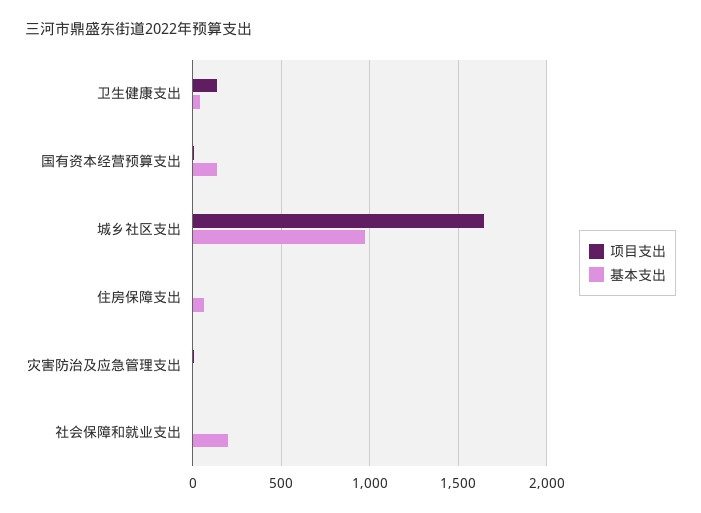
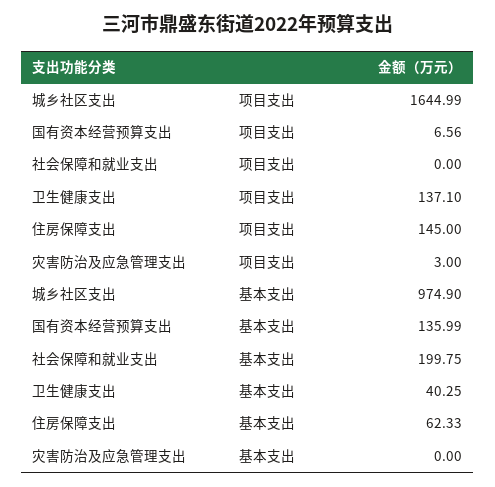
  {
    "项目支出": {
      "卫生健康支出": 137.1,
      "国有资本经营预算支出": 6.56,
      "城乡社区支出": 1644.99,
-     "住房保障支出": 0,
+     "住房保障支出": 145,
      "灾害防治及应急管理支出": 3,
      "社会保障和就业支出": 0
    },
    "基本支出": {
      "卫生健康支出": 40.25,
      "国有资本经营预算支出": 135.99,
      "城乡社区支出": 974.9,
      "住房保障支出": 62.33,
      "灾害防治及应急管理支出": 0,
      "社会保障和就业支出": 199.75
    }
  }

